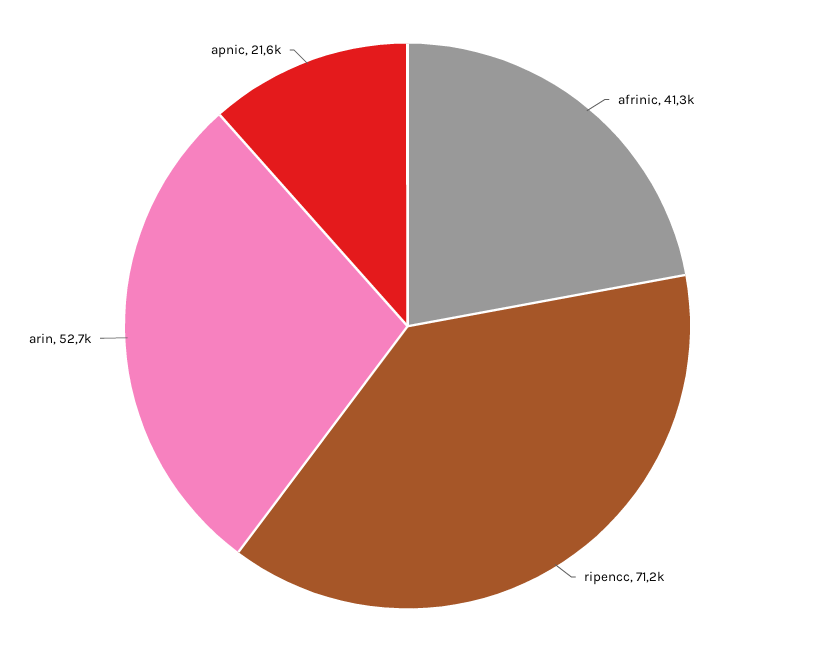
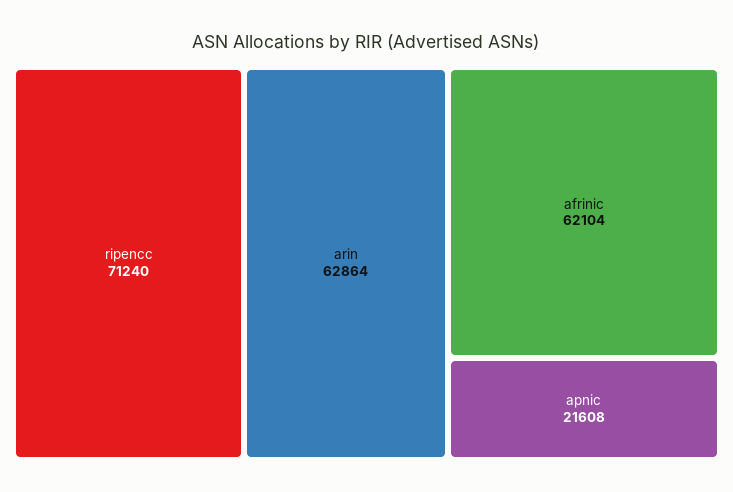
  {
-   "afrinic": 41300,
+   "afrinic": 62104,
    "ripencc": 71240,
-   "arin": 52700,
+   "arin": 62864,
    "apnic": 21608
  }

